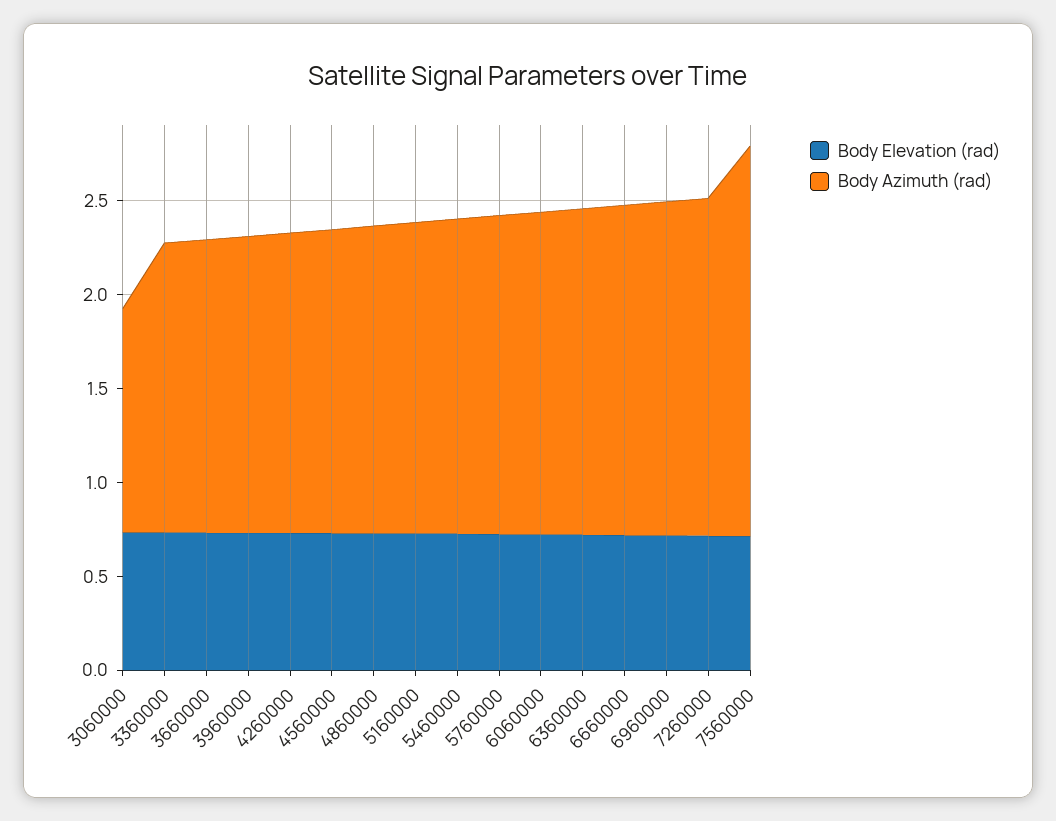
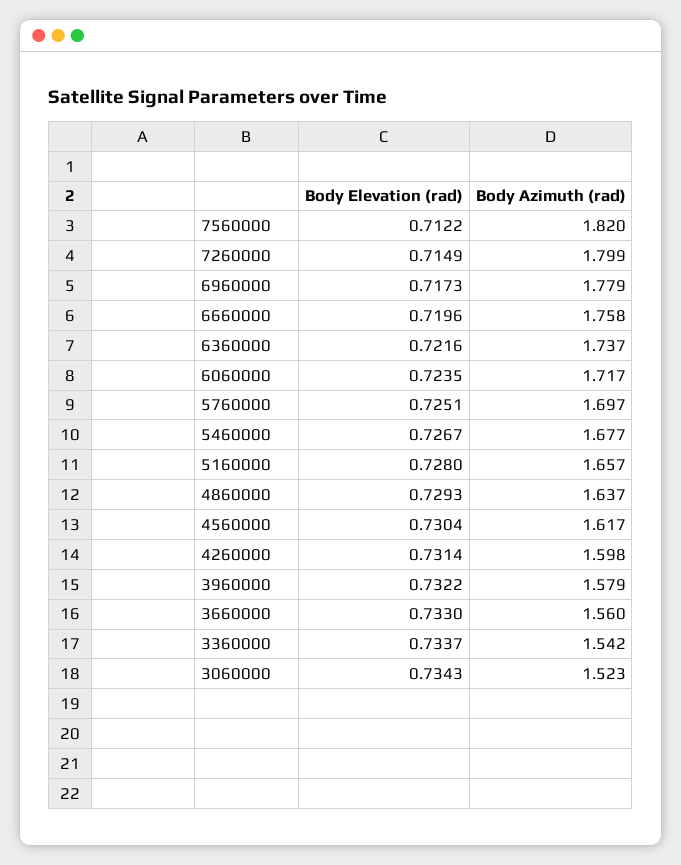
  {
    "Body Elevation (rad)": {
      "3060000": 0.7343,
      "3360000": 0.7337,
      "3660000": 0.733,
      "3960000": 0.7322,
      "4260000": 0.7314,
      "4560000": 0.7304,
      "4860000": 0.7293,
      "5160000": 0.728,
      "5460000": 0.7267,
      "5760000": 0.7251,
      "6060000": 0.7235,
      "6360000": 0.7216,
      "6660000": 0.7196,
      "6960000": 0.7173,
      "7260000": 0.7149,
      "7560000": 0.7122
    },
    "Body Azimuth (rad)": {
-     "3060000": 1.2,
+     "3060000": 1.523,
      "3360000": 1.542,
      "3660000": 1.56,
      "3960000": 1.579,
      "4260000": 1.598,
      "4560000": 1.617,
      "4860000": 1.637,
      "5160000": 1.657,
      "5460000": 1.677,
      "5760000": 1.697,
      "6060000": 1.717,
      "6360000": 1.737,
      "6660000": 1.758,
      "6960000": 1.779,
      "7260000": 1.799,
-     "7560000": 2.1
+     "7560000": 1.82
    }
  }

